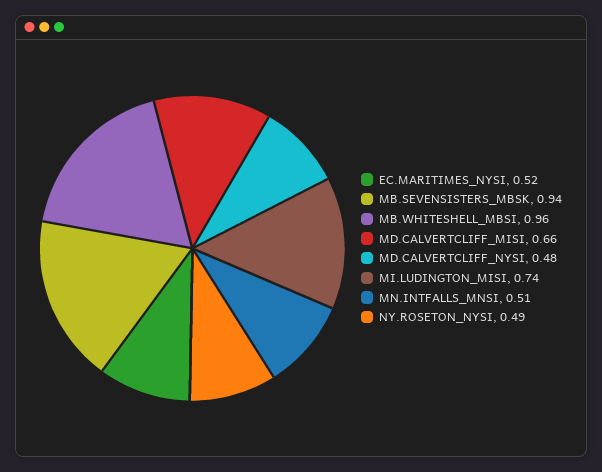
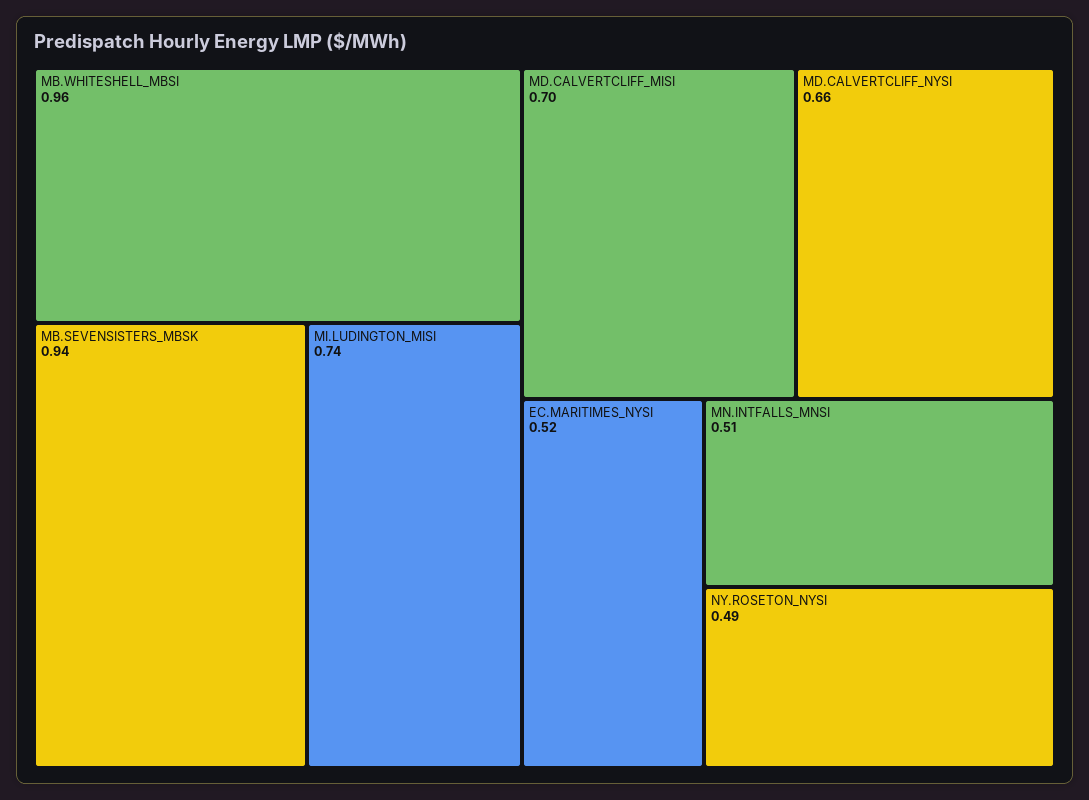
  {
    "EC.MARITIMES_NYSI": 0.52,
    "MB.SEVENSISTERS_MBSK": 0.94,
    "MB.WHITESHELL_MBSI": 0.96,
-   "MD.CALVERTCLIFF_MISI": 0.66,
+   "MD.CALVERTCLIFF_MISI": 0.7,
-   "MD.CALVERTCLIFF_NYSI": 0.48,
+   "MD.CALVERTCLIFF_NYSI": 0.66,
    "MI.LUDINGTON_MISI": 0.74,
    "MN.INTFALLS_MNSI": 0.51,
    "NY.ROSETON_NYSI": 0.49
  }

